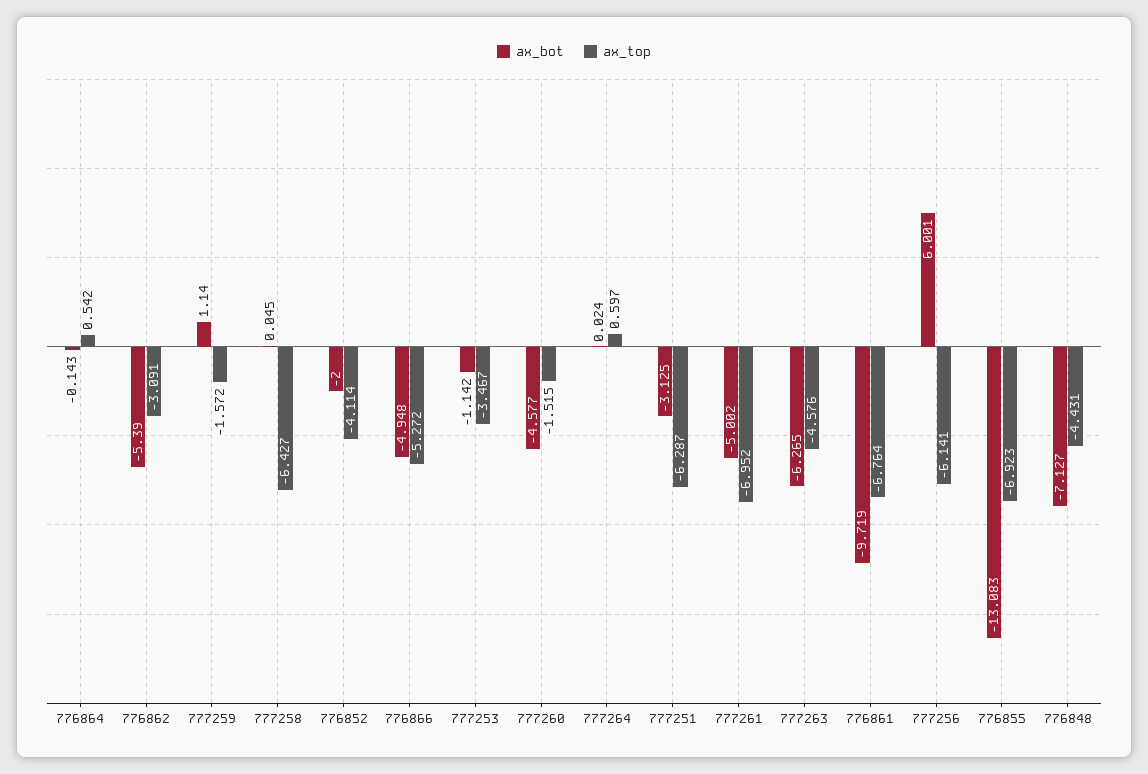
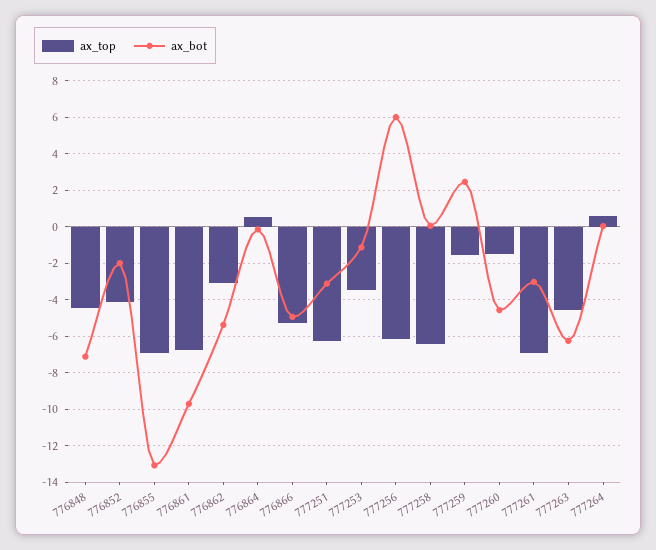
  {
    "ax_bot": {
      "776864": -0.143,
      "776862": -5.39,
-     "777259": 1.14,
+     "777259": 2.5,
      "777258": 0.045,
      "776852": -2,
      "776866": -4.948,
      "777253": -1.142,
      "777260": -4.577,
      "777264": 0.024,
      "777251": -3.125,
-     "777261": -5.002,
+     "777261": -3,
      "777263": -6.265,
      "776861": -9.719,
      "777256": 6.001,
      "776855": -13.083,
      "776848": -7.127
    },
    "ax_top": {
      "776864": 0.542,
      "776862": -3.091,
      "777259": -1.572,
      "777258": -6.427,
      "776852": -4.114,
      "776866": -5.272,
      "777253": -3.467,
      "777260": -1.515,
      "777264": 0.597,
      "777251": -6.287,
      "777261": -6.952,
      "777263": -4.576,
      "776861": -6.764,
      "777256": -6.141,
      "776855": -6.923,
      "776848": -4.431
    }
  }

